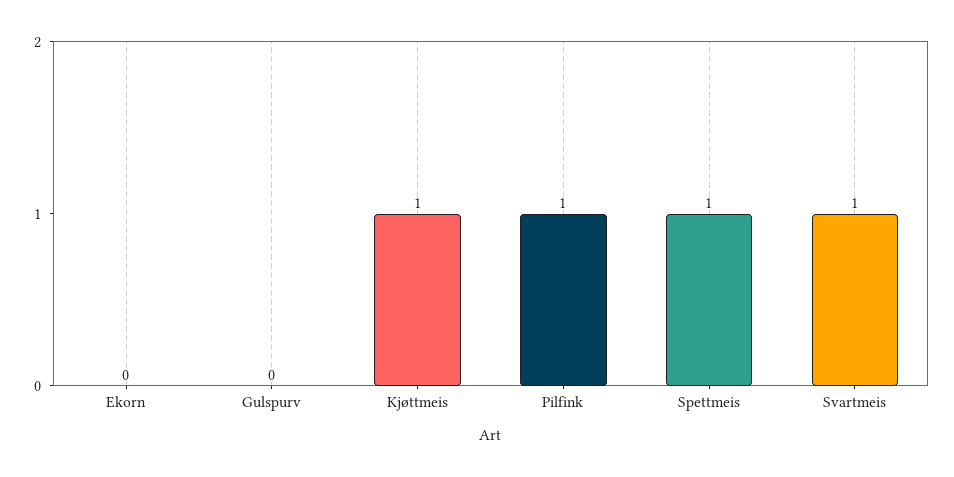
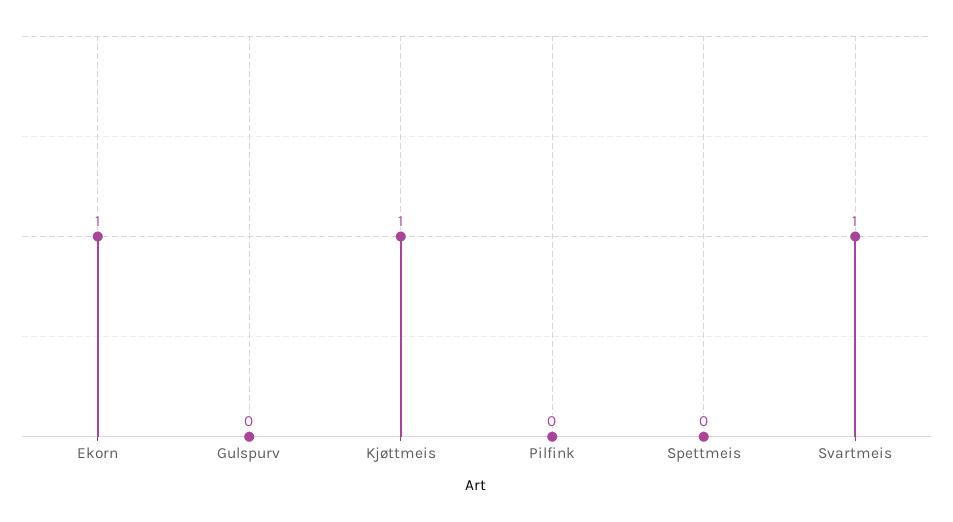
  {
-   "Ekorn": 0,
+   "Ekorn": 1,
    "Gulspurv": 0,
    "Kjøttmeis": 1,
-   "Pilfink": 1,
+   "Pilfink": 0,
-   "Spettmeis": 1,
+   "Spettmeis": 0,
    "Svartmeis": 1
  }

